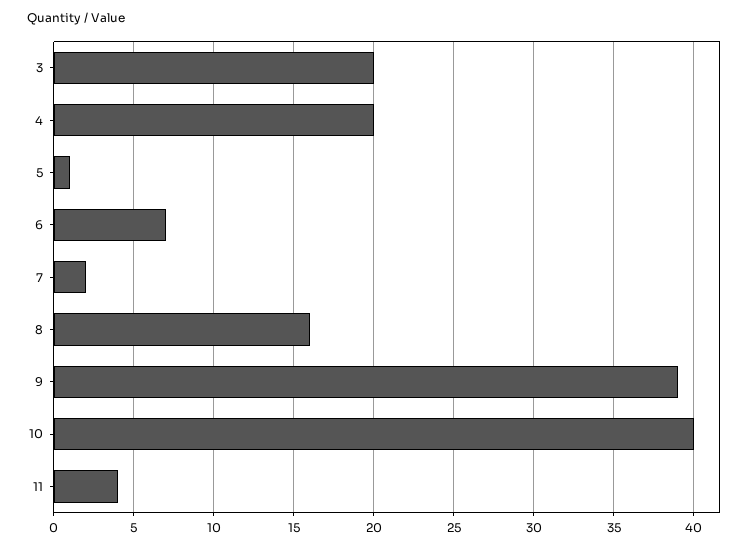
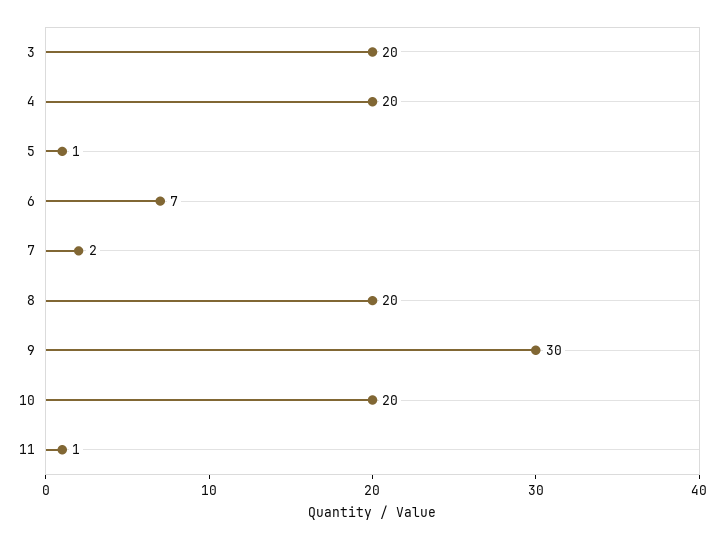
  {
    "3": 20,
    "4": 20,
    "5": 1,
    "6": 7,
    "7": 2,
-   "8": 16,
+   "8": 20,
-   "9": 39,
+   "9": 30,
-   "10": 40,
+   "10": 20,
-   "11": 4
+   "11": 1
  }

